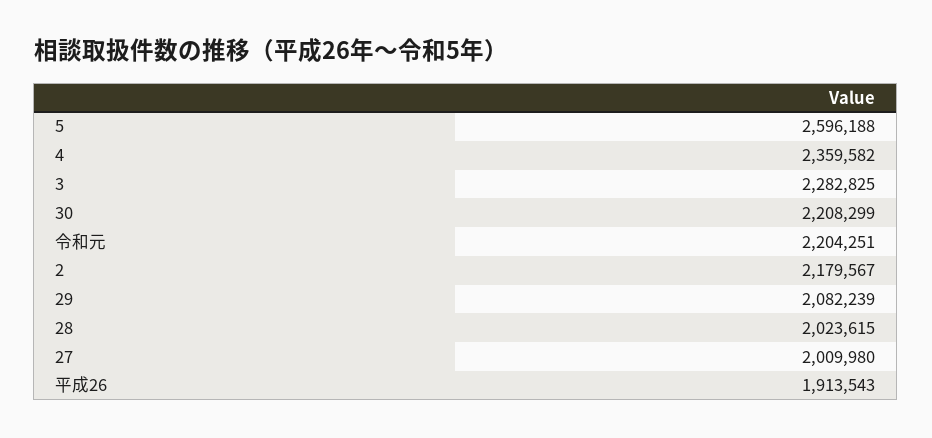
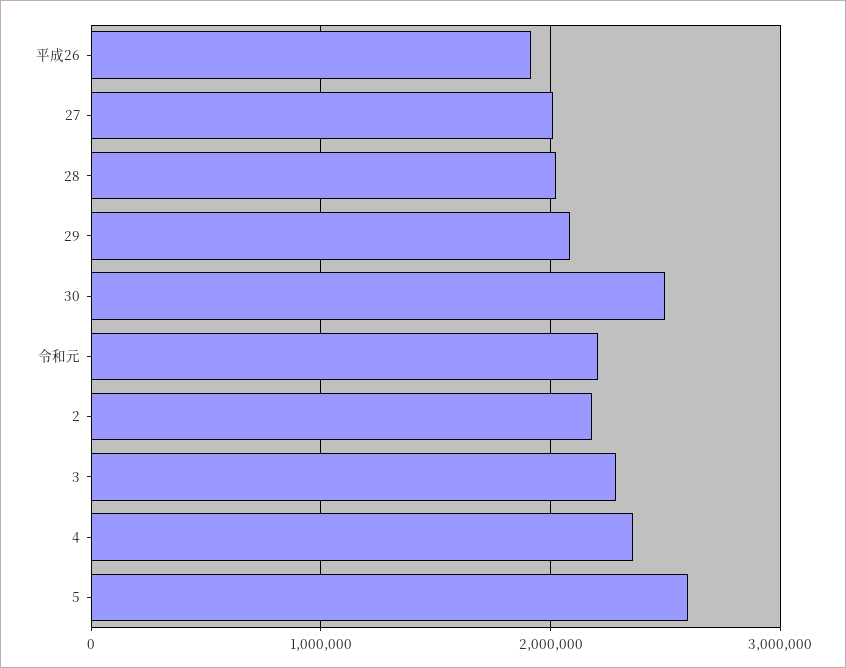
  {
    "5": 2596188,
    "4": 2359582,
    "3": 2282825,
-   "30": 2208299,
+   "30": 2500000,
    "令和元": 2204251,
    "2": 2179567,
    "29": 2082239,
    "28": 2023615,
    "27": 2009980,
    "平成26": 1913543
  }

